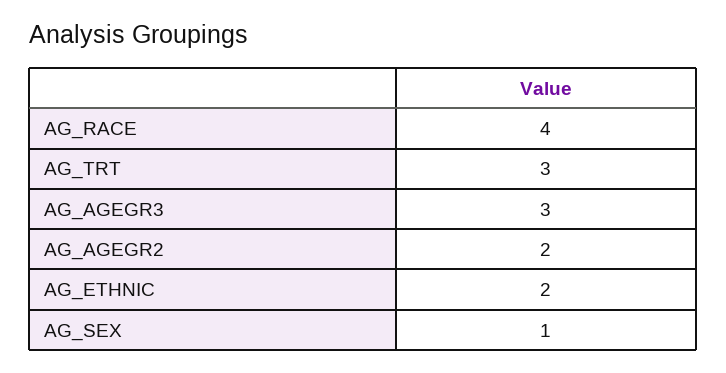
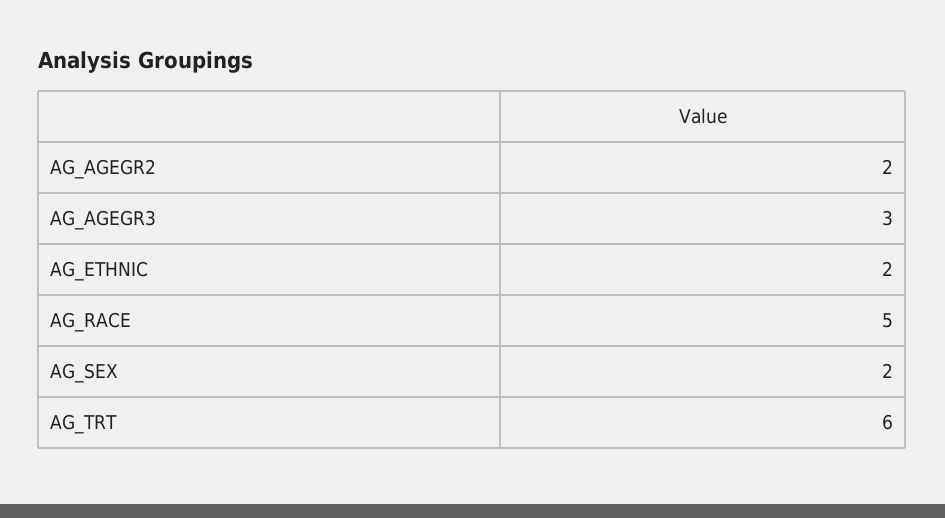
  {
-   "AG_RACE": 4,
+   "AG_RACE": 5,
-   "AG_TRT": 3,
+   "AG_TRT": 6,
    "AG_AGEGR3": 3,
    "AG_AGEGR2": 2,
    "AG_ETHNIC": 2,
-   "AG_SEX": 1
+   "AG_SEX": 2
  }

